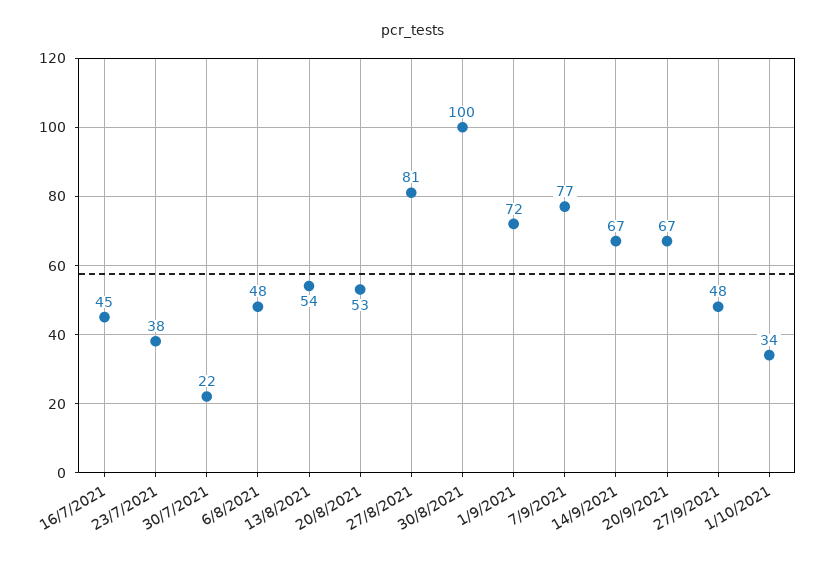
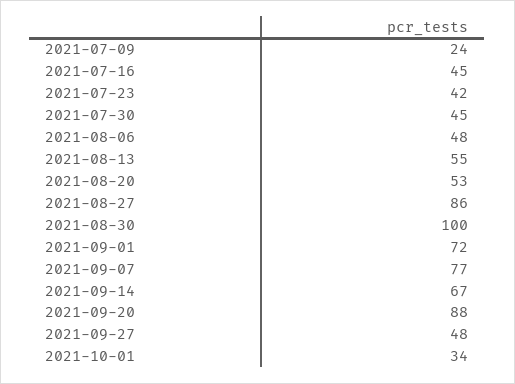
  {
    "16/7/2021": 45,
-   "23/7/2021": 38,
+   "23/7/2021": 42,
-   "30/7/2021": 22,
+   "30/7/2021": 45,
    "6/8/2021": 48,
-   "13/8/2021": 54,
+   "13/8/2021": 55,
    "20/8/2021": 53,
-   "27/8/2021": 81,
+   "27/8/2021": 86,
    "30/8/2021": 100,
    "1/9/2021": 72,
    "7/9/2021": 77,
    "14/9/2021": 67,
-   "20/9/2021": 67,
+   "20/9/2021": 88,
    "27/9/2021": 48,
-   "1/10/2021": 34
+   "1/10/2021": 34,
+   "2021-07-09": 24
  }

